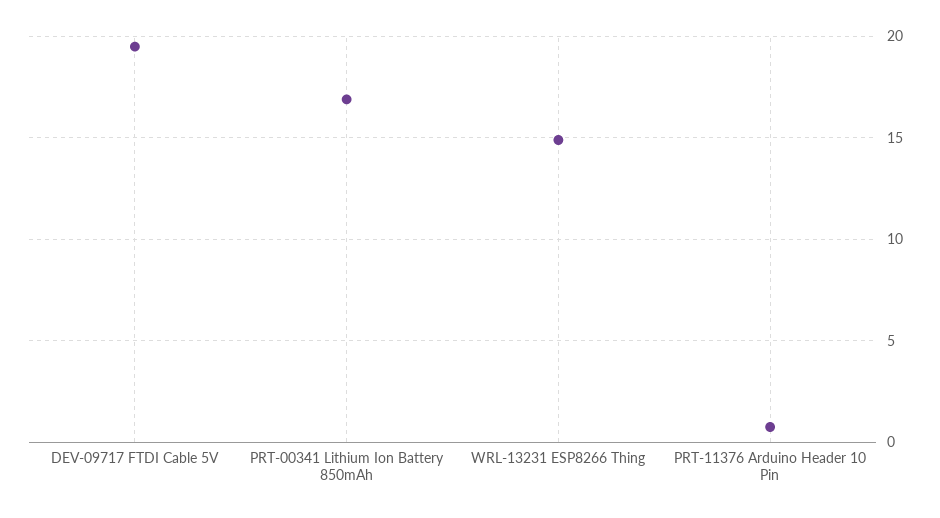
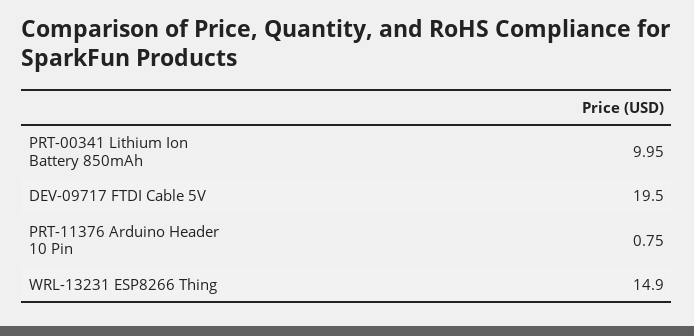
  {
    "DEV-09717 FTDI Cable 5V": 19.5,
-   "PRT-00341 Lithium Ion Battery 850mAh": 17,
+   "PRT-00341 Lithium Ion Battery 850mAh": 9.95,
    "WRL-13231 ESP8266 Thing": 14.9,
    "PRT-11376 Arduino Header 10 Pin": 0.75
  }

